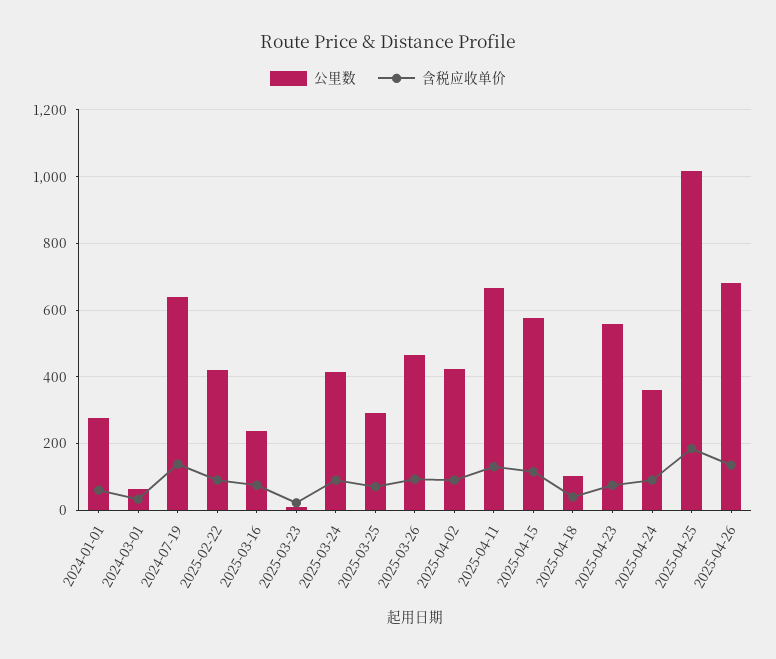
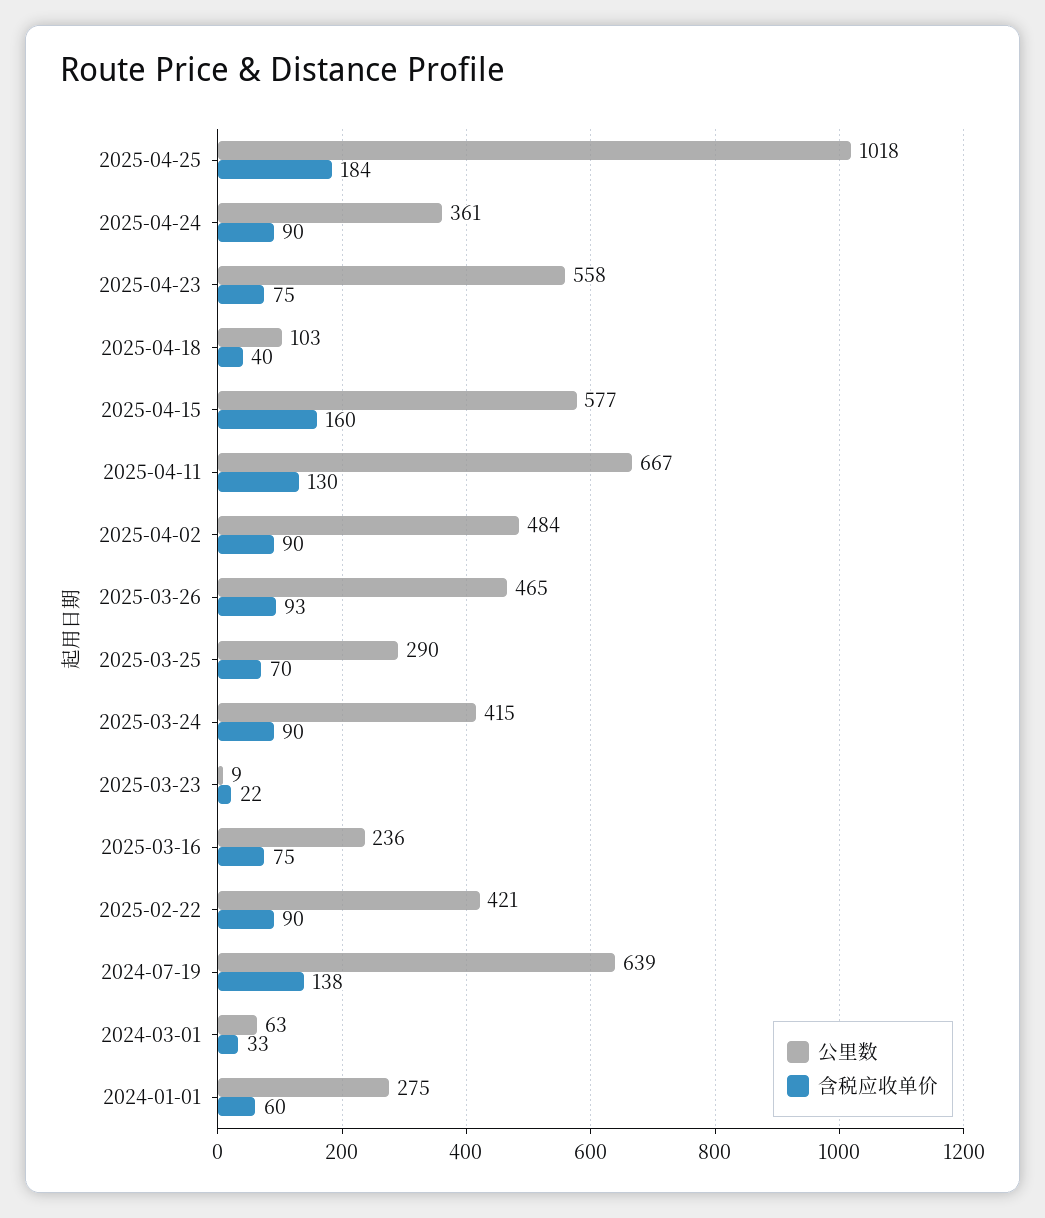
  {
    "公里数": {
      "2024-01-01": 275,
      "2024-03-01": 63,
      "2024-07-19": 639,
      "2025-02-22": 421,
      "2025-03-16": 236,
      "2025-03-23": 9,
      "2025-03-24": 415,
      "2025-03-25": 290,
      "2025-03-26": 465,
-     "2025-04-02": 420,
+     "2025-04-02": 484,
      "2025-04-11": 667,
      "2025-04-15": 577,
      "2025-04-18": 103,
      "2025-04-23": 558,
      "2025-04-24": 361,
-     "2025-04-25": 1018,
+     "2025-04-25": 1018
-     "2025-04-26": 680
    },
    "含税应收单价": {
      "2024-01-01": 60,
      "2024-03-01": 33,
      "2024-07-19": 138,
      "2025-02-22": 90,
      "2025-03-16": 75,
      "2025-03-23": 22,
      "2025-03-24": 90,
      "2025-03-25": 70,
      "2025-03-26": 93,
      "2025-04-02": 90,
      "2025-04-11": 130,
-     "2025-04-15": 120,
+     "2025-04-15": 160,
      "2025-04-18": 40,
      "2025-04-23": 75,
      "2025-04-24": 90,
-     "2025-04-25": 184,
+     "2025-04-25": 184
-     "2025-04-26": 140
    }
  }

